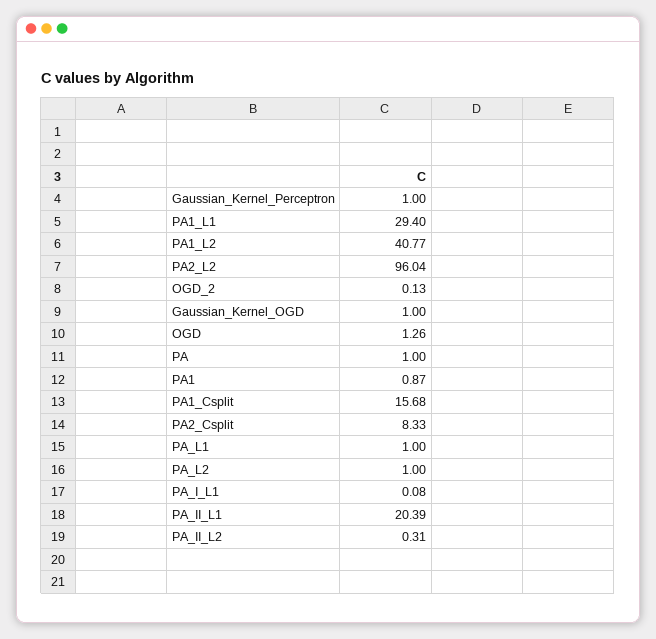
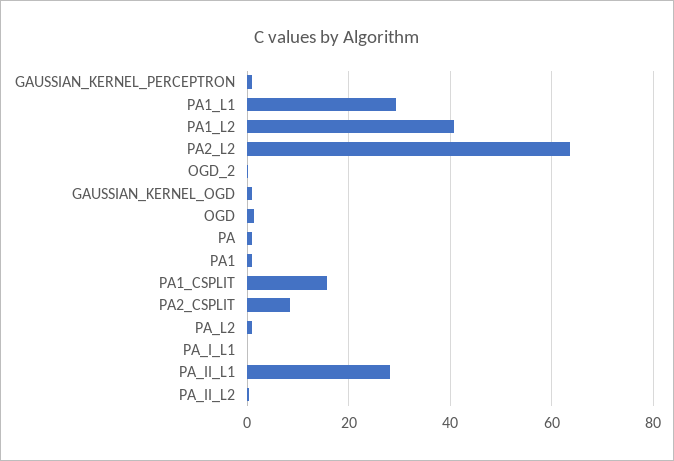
  {
    "Gaussian_Kernel_Perceptron": 1,
    "PA1_L1": 29.4,
    "PA1_L2": 40.77,
-   "PA2_L2": 96.04,
+   "PA2_L2": 64,
    "OGD_2": 0.13,
    "Gaussian_Kernel_OGD": 1,
    "OGD": 1.26,
    "PA": 1,
    "PA1": 0.87,
    "PA1_Csplit": 15.68,
    "PA2_Csplit": 8.33,
-   "PA_L1": 1,
    "PA_L2": 1,
    "PA_I_L1": 0.08,
-   "PA_II_L1": 20.39,
+   "PA_II_L1": 28,
    "PA_II_L2": 0.31
  }

